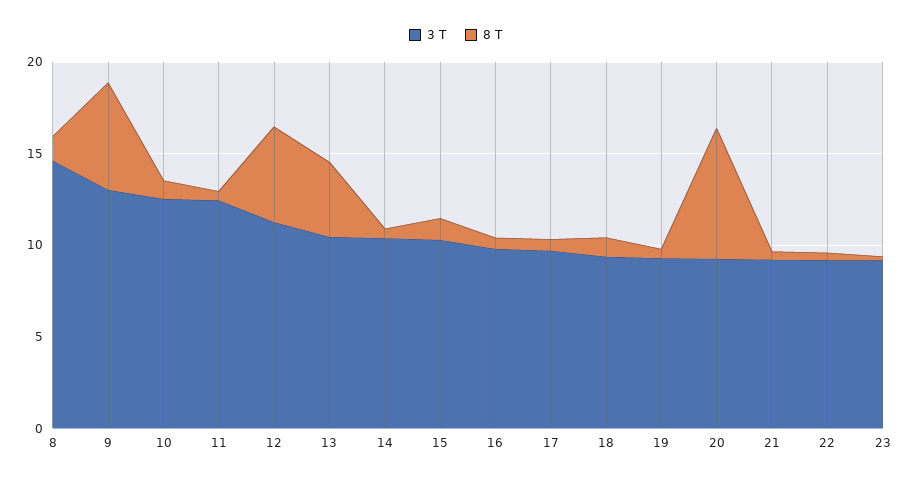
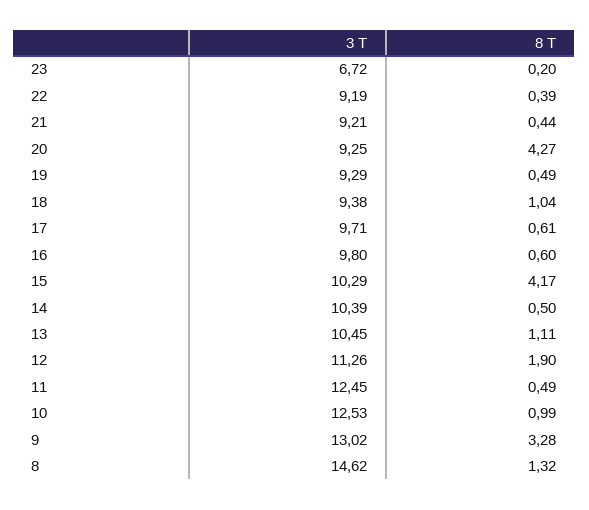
  {
    "3 T": {
      "8": 14.62,
      "9": 13.02,
      "10": 12.53,
      "11": 12.45,
      "12": 11.26,
      "13": 10.45,
      "14": 10.39,
      "15": 10.29,
      "16": 9.8,
      "17": 9.71,
      "18": 9.38,
      "19": 9.29,
      "20": 9.25,
      "21": 9.21,
      "22": 9.19,
-     "23": 9
+     "23": 6.72
    },
    "8 T": {
      "8": 1.32,
-     "9": 6,
+     "9": 3.28,
      "10": 0.99,
      "11": 0.49,
-     "12": 5,
+     "12": 1.9,
-     "13": 4,
+     "13": 1.11,
      "14": 0.5,
-     "15": 1,
+     "15": 4.17,
      "16": 0.6,
      "17": 0.61,
      "18": 1.04,
      "19": 0.49,
-     "20": 7,
+     "20": 4.27,
      "21": 0.44,
      "22": 0.39,
      "23": 0.2
    }
  }

